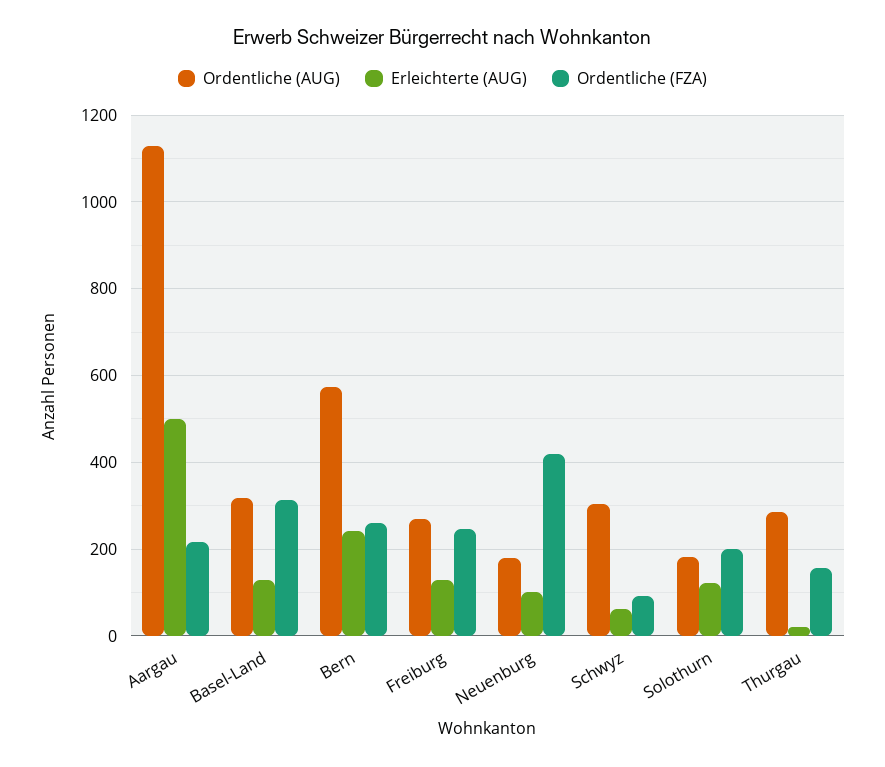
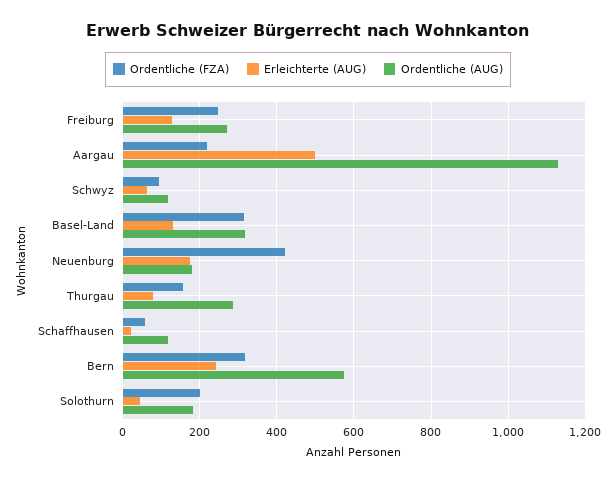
  {
    "Ordentliche (AUG)": {
      "Aargau": 1120,
      "Basel-Land": 320,
      "Bern": 580,
      "Freiburg": 280,
      "Neuenburg": 180,
-     "Schwyz": 300,
+     "Schwyz": 120,
      "Solothurn": 180,
-     "Thurgau": 280
+     "Thurgau": 280,
+     "Schaffhausen": 120
    },
    "Erleichterte (AUG)": {
      "Aargau": 500,
      "Basel-Land": 140,
      "Bern": 240,
      "Freiburg": 120,
-     "Neuenburg": 100,
+     "Neuenburg": 180,
      "Schwyz": 60,
-     "Solothurn": 120,
+     "Solothurn": 40,
-     "Thurgau": 20
+     "Thurgau": 80,
+     "Schaffhausen": 20
    },
    "Ordentliche (FZA)": {
      "Aargau": 220,
      "Basel-Land": 320,
-     "Bern": 260,
+     "Bern": 320,
      "Freiburg": 240,
      "Neuenburg": 420,
      "Schwyz": 100,
      "Solothurn": 200,
-     "Thurgau": 160
+     "Thurgau": 160,
+     "Schaffhausen": 60
    }
  }

